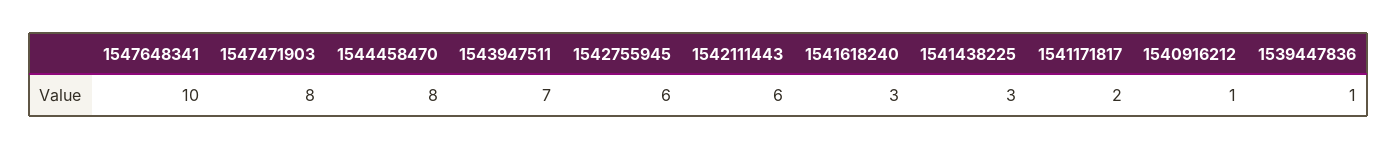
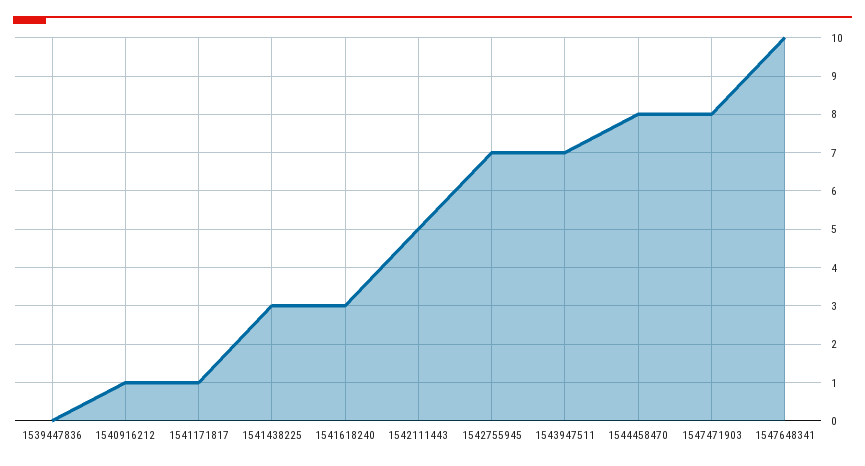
  {
    "1547648341": 10,
    "1547471903": 8,
    "1544458470": 8,
    "1543947511": 7,
-   "1542755945": 6,
+   "1542755945": 7,
-   "1542111443": 6,
+   "1542111443": 5,
    "1541618240": 3,
    "1541438225": 3,
-   "1541171817": 2,
+   "1541171817": 1,
    "1540916212": 1,
-   "1539447836": 1
+   "1539447836": 0
  }

